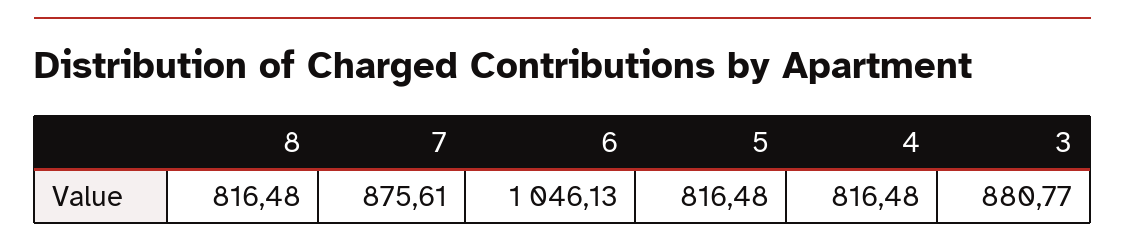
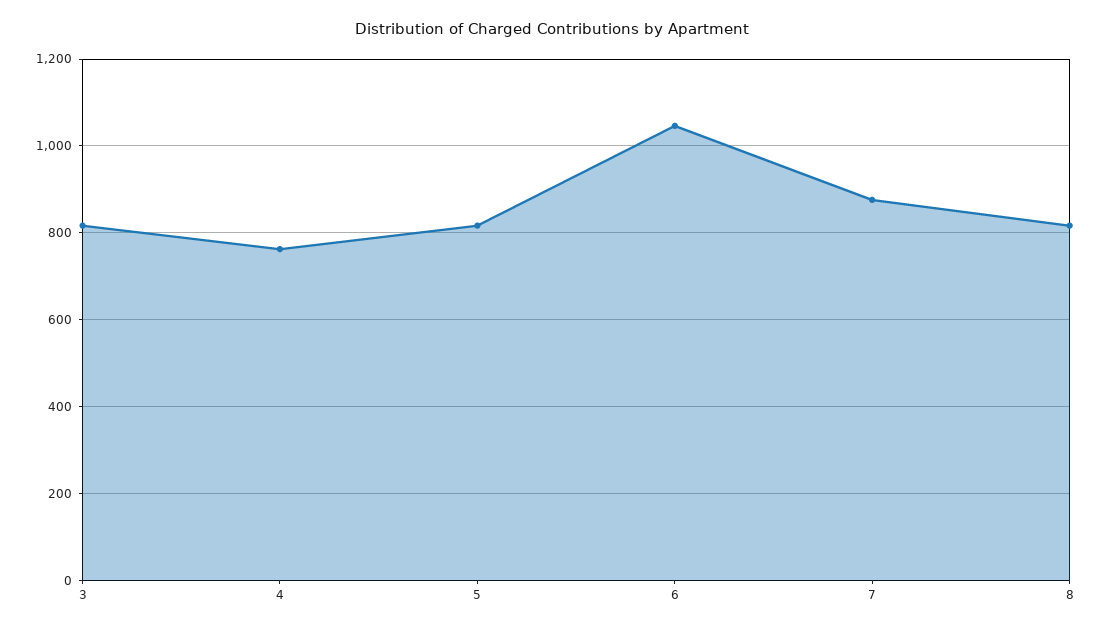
  {
    "8": 816.48,
    "7": 875.61,
    "6": 1046.13,
    "5": 816.48,
-   "4": 816.48,
+   "4": 760,
-   "3": 880.77
+   "3": 820
  }

